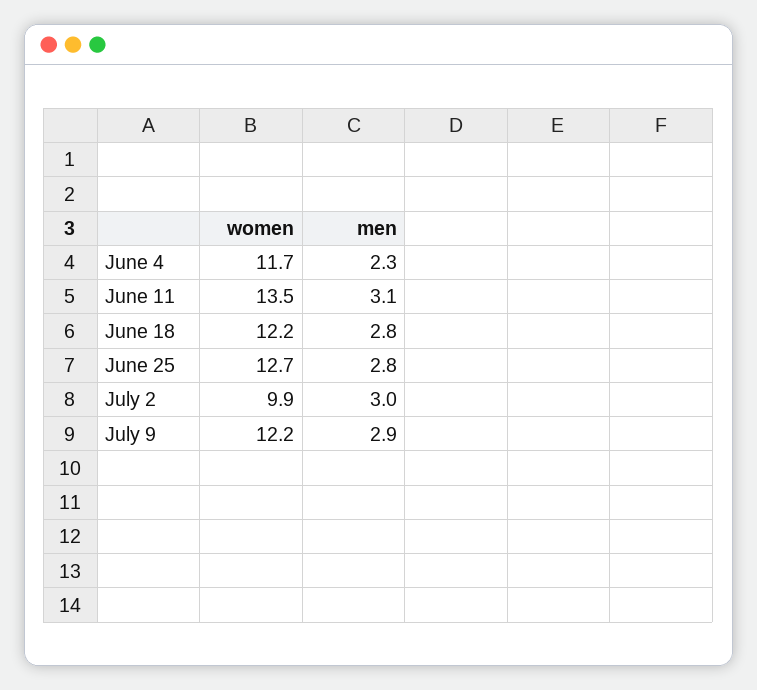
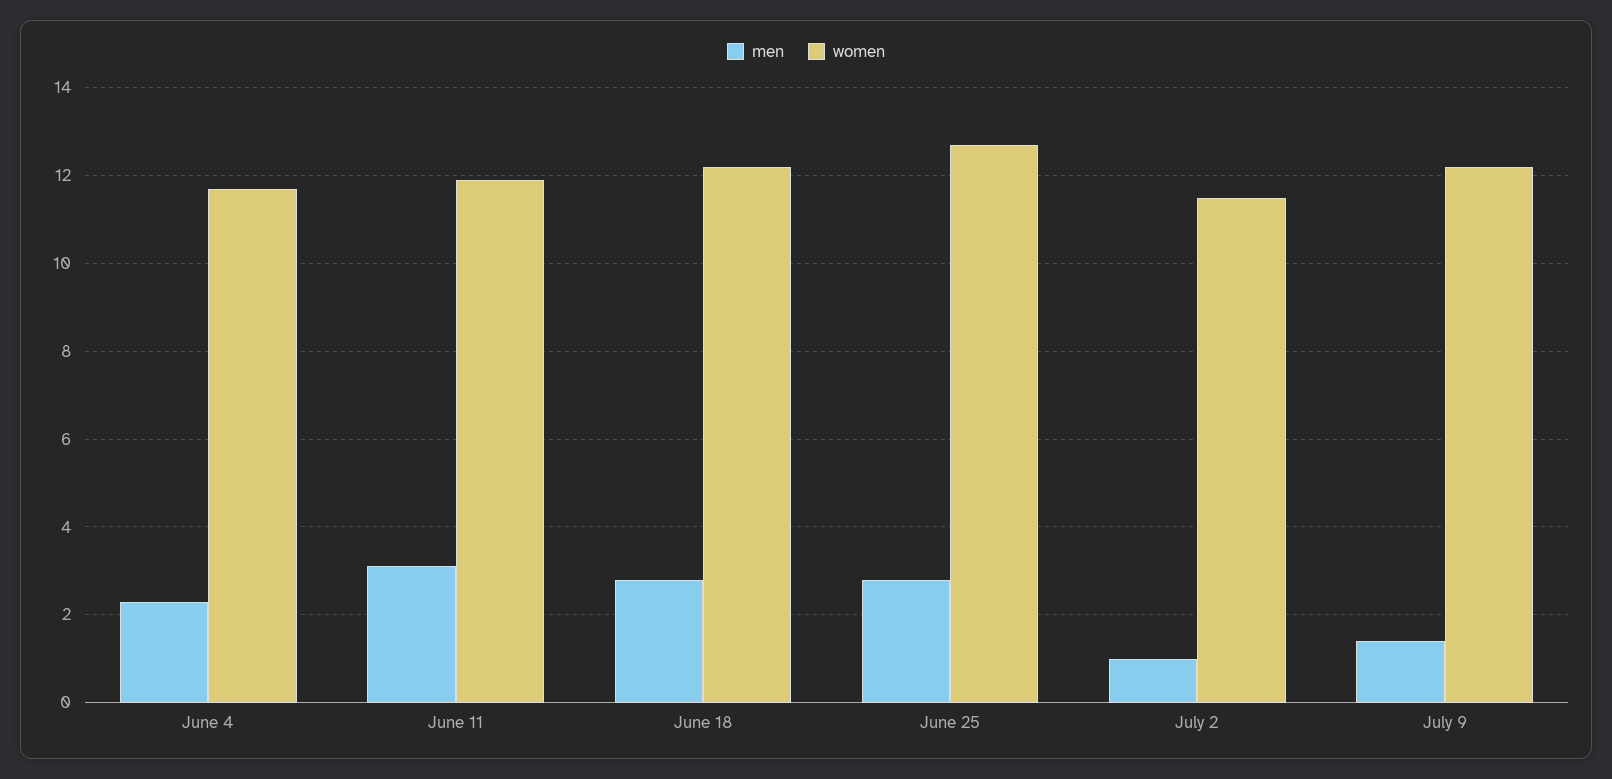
  {
    "women": {
      "June 4": 11.7,
-     "June 11": 13.5,
+     "June 11": 12,
      "June 18": 12.2,
      "June 25": 12.7,
-     "July 2": 9.9,
+     "July 2": 11.5,
      "July 9": 12.2
    },
    "men": {
      "June 4": 2.3,
      "June 11": 3.1,
      "June 18": 2.8,
      "June 25": 2.8,
-     "July 2": 3,
+     "July 2": 1,
-     "July 9": 2.9
+     "July 9": 1.5
    }
  }

